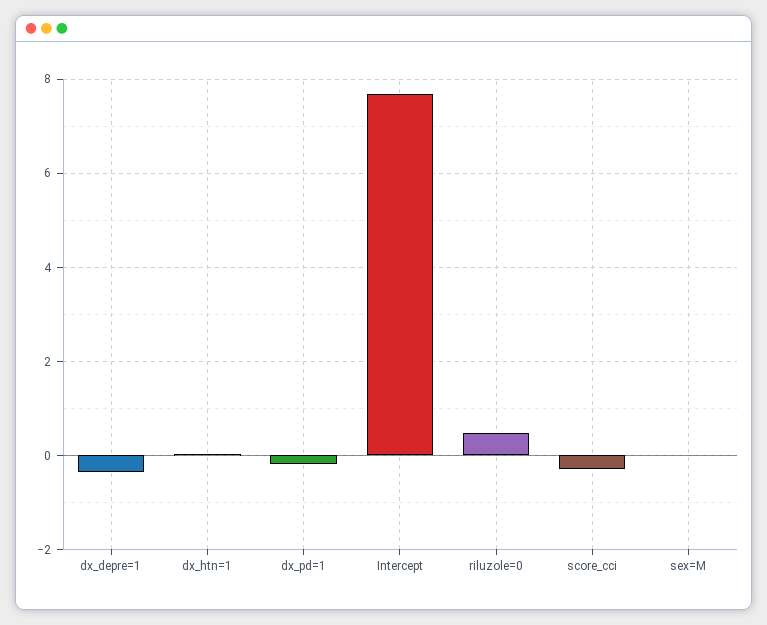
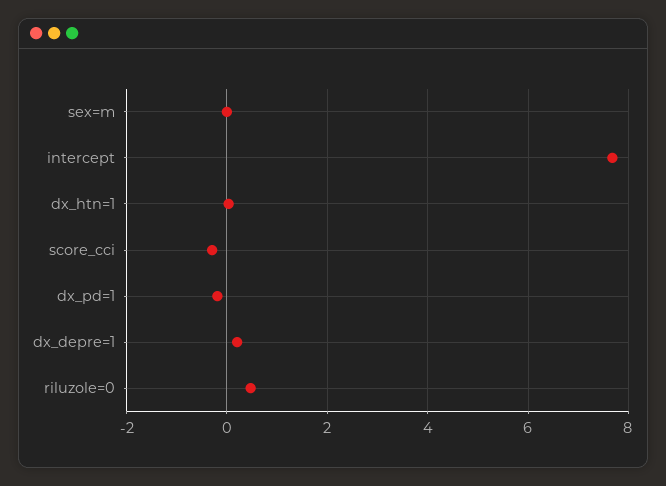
  {
-   "dx_depre=1": -0.4,
+   "dx_depre=1": 0.2,
    "dx_htn=1": 0,
    "dx_pd=1": -0.2,
    "Intercept": 7.6,
    "riluzole=0": 0.4,
    "score_cci": -0.2,
    "sex=M": 0
  }

